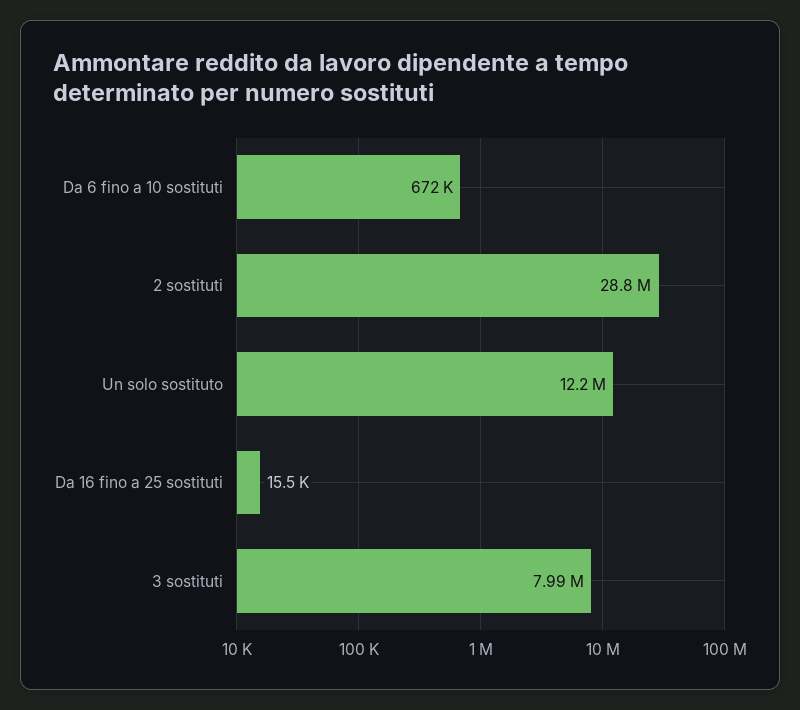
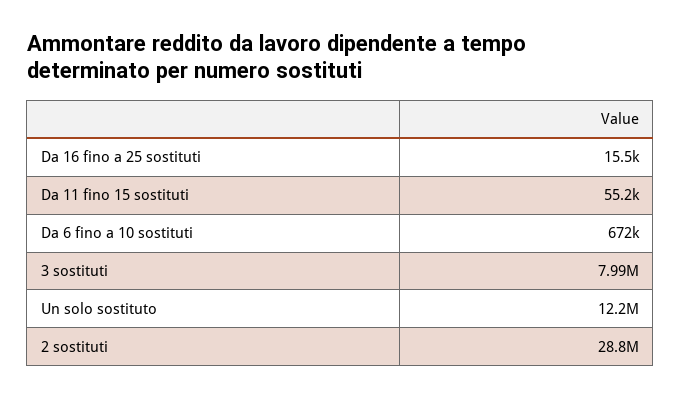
  {
    "Da 6 fino a 10 sostituti": 672000,
    "2 sostituti": 28800000,
    "Un solo sostituto": 12200000,
    "Da 16 fino a 25 sostituti": 15500,
-   "3 sostituti": 7990000
+   "3 sostituti": 7990000,
+   "Da 11 fino 15 sostituti": 55200
  }

